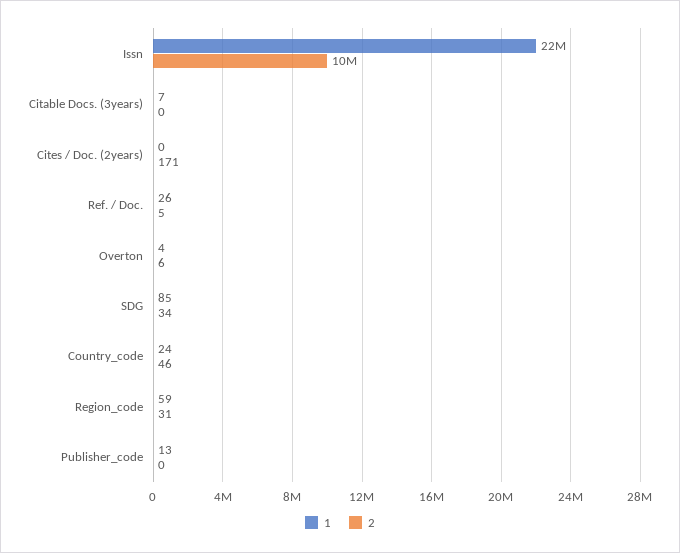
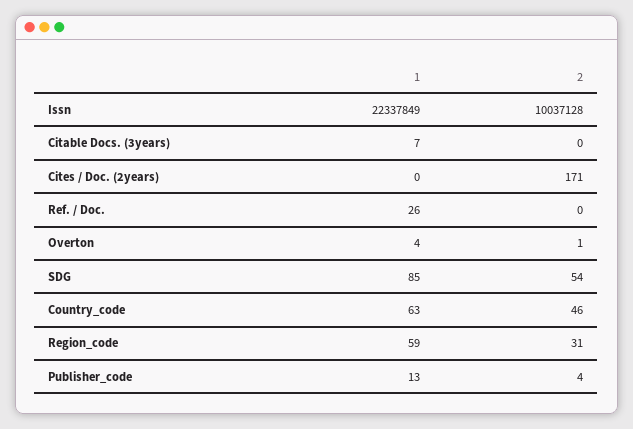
  {
    "1": {
      "Issn": 22337849,
      "Citable Docs. (3years)": 7,
      "Cites / Doc. (2years)": 0,
      "Ref. / Doc.": 26,
      "Overton": 4,
      "SDG": 85,
-     "Country_code": 24,
+     "Country_code": 63,
      "Region_code": 59,
      "Publisher_code": 13
    },
    "2": {
      "Issn": 10037128,
      "Citable Docs. (3years)": 0,
      "Cites / Doc. (2years)": 171,
-     "Ref. / Doc.": 5,
+     "Ref. / Doc.": 0,
-     "Overton": 6,
+     "Overton": 1,
-     "SDG": 34,
+     "SDG": 54,
      "Country_code": 46,
      "Region_code": 31,
-     "Publisher_code": 0
+     "Publisher_code": 4
    }
  }

